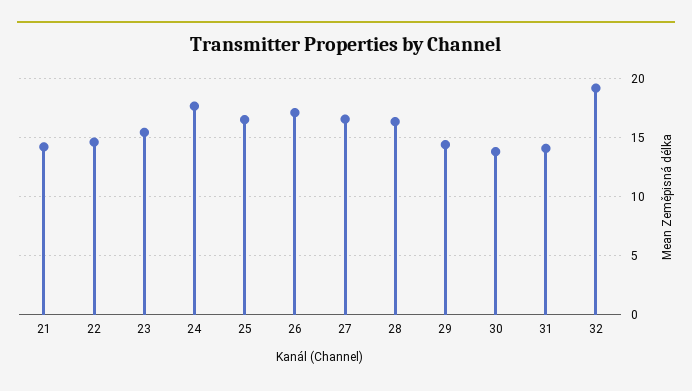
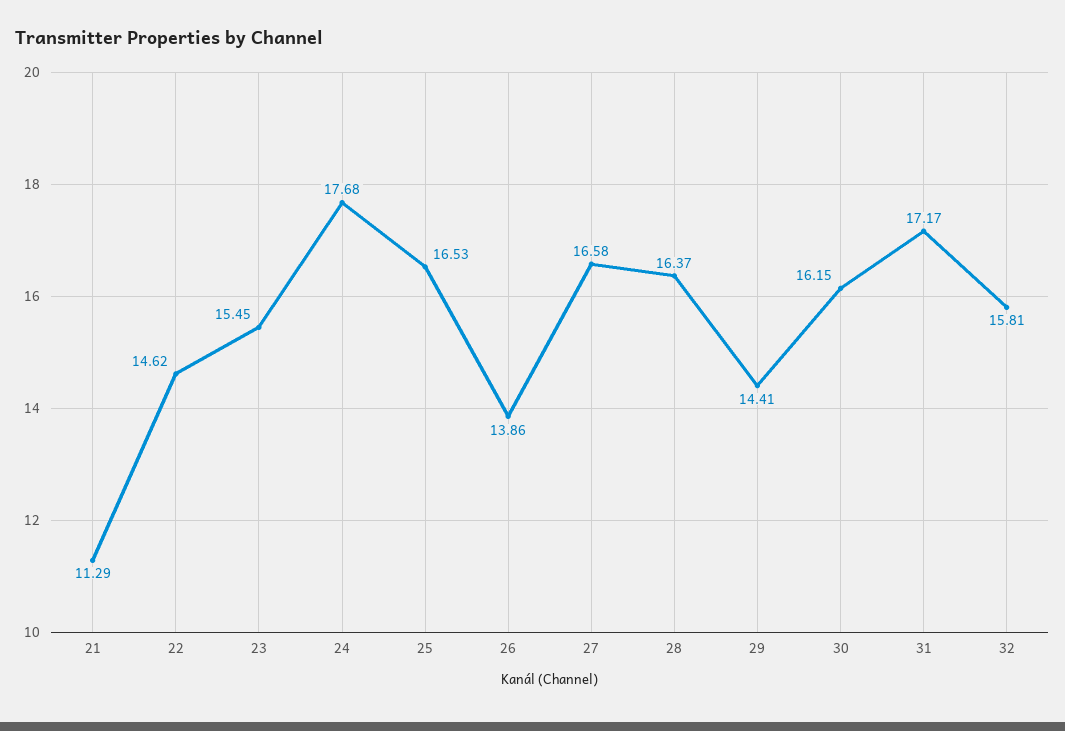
  {
-   "21": 14,
+   "21": 11.29,
    "22": 14.62,
    "23": 15.45,
    "24": 17.68,
    "25": 16.53,
-   "26": 17,
+   "26": 13.86,
    "27": 16.58,
    "28": 16.37,
    "29": 14.41,
-   "30": 14,
+   "30": 16.15,
-   "31": 14,
+   "31": 17.17,
-   "32": 19
+   "32": 15.81
  }

